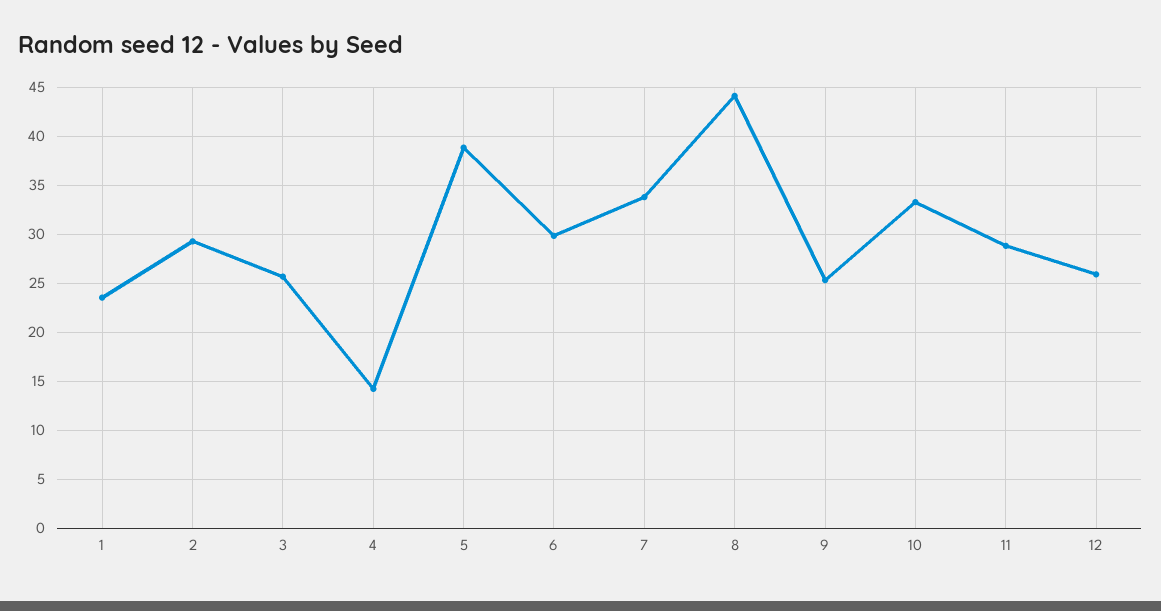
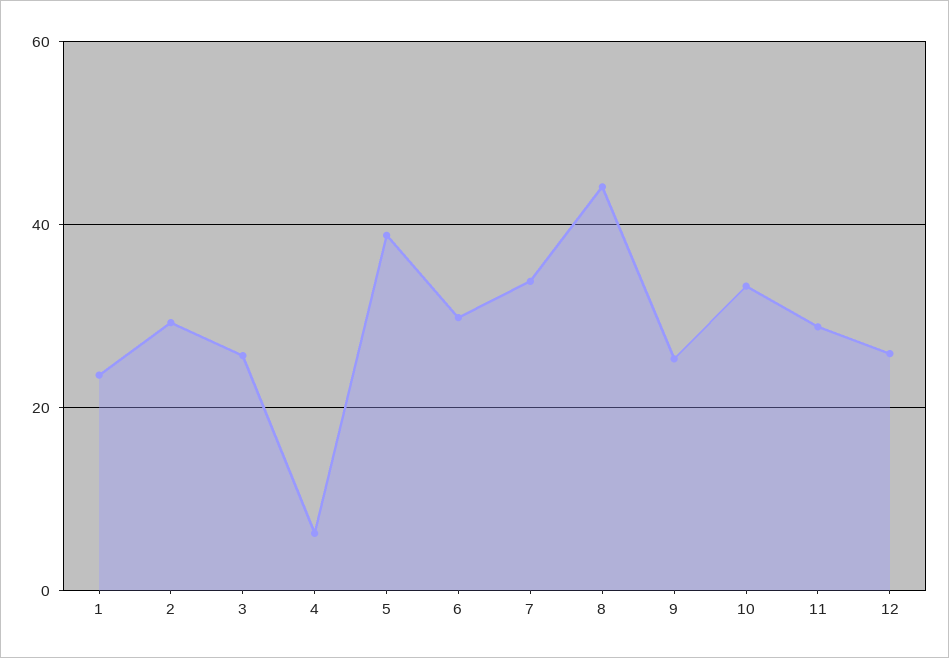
  {
    "1": 24,
    "2": 29,
    "3": 26,
-   "4": 14,
+   "4": 6,
    "5": 39,
    "6": 30,
    "7": 34,
    "8": 44,
    "9": 25,
    "10": 33,
    "11": 29,
    "12": 26
  }

